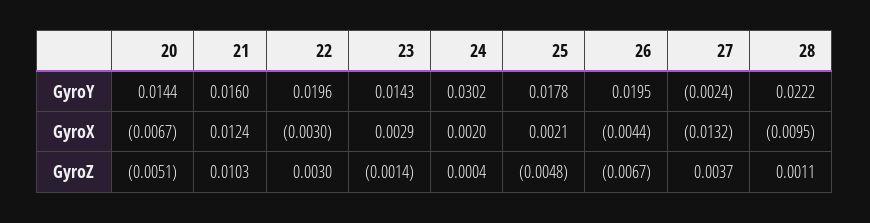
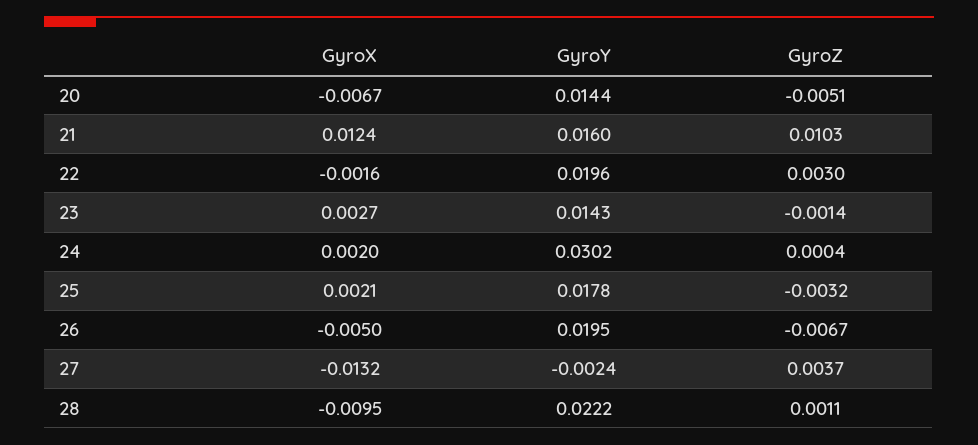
  {
    "20": {
      "GyroY": 0.0144,
      "GyroX": -0.0067,
      "GyroZ": -0.0051
    },
    "21": {
      "GyroY": 0.016,
      "GyroX": 0.0124,
      "GyroZ": 0.0103
    },
    "22": {
      "GyroY": 0.0196,
-     "GyroX": -0.003,
+     "GyroX": -0.0016,
      "GyroZ": 0.003
    },
    "23": {
      "GyroY": 0.0143,
-     "GyroX": 0.0029,
+     "GyroX": 0.0027,
      "GyroZ": -0.0014
    },
    "24": {
      "GyroY": 0.0302,
      "GyroX": 0.002,
      "GyroZ": 0.0004
    },
    "25": {
      "GyroY": 0.0178,
      "GyroX": 0.0021,
-     "GyroZ": -0.0048
+     "GyroZ": -0.0032
    },
    "26": {
      "GyroY": 0.0195,
-     "GyroX": -0.0044,
+     "GyroX": -0.005,
      "GyroZ": -0.0067
    },
    "27": {
      "GyroY": -0.0024,
      "GyroX": -0.0132,
      "GyroZ": 0.0037
    },
    "28": {
      "GyroY": 0.0222,
      "GyroX": -0.0095,
      "GyroZ": 0.0011
    }
  }

